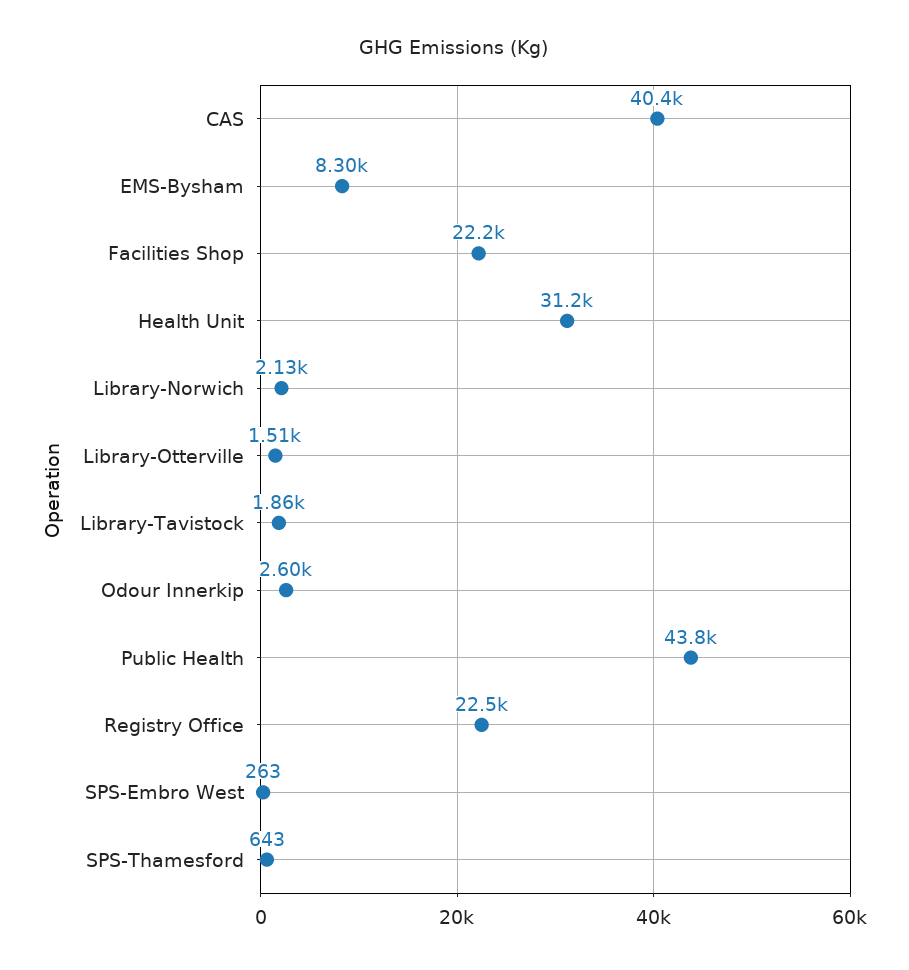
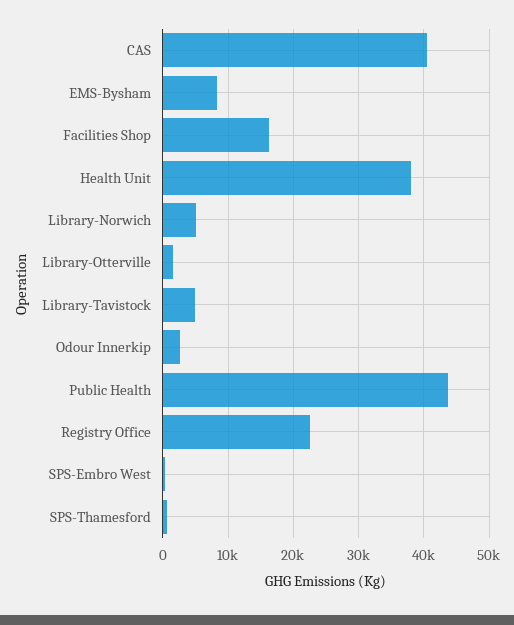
  {
    "CAS": 40400,
    "EMS-Bysham": 8300,
-   "Facilities Shop": 22200,
+   "Facilities Shop": 16000,
-   "Health Unit": 31200,
+   "Health Unit": 38000,
-   "Library-Norwich": 2130,
+   "Library-Norwich": 5000,
    "Library-Otterville": 1510,
-   "Library-Tavistock": 1860,
+   "Library-Tavistock": 5000,
    "Odour Innerkip": 2600,
    "Public Health": 43800,
    "Registry Office": 22500,
    "SPS-Embro West": 263,
    "SPS-Thamesford": 643
  }

